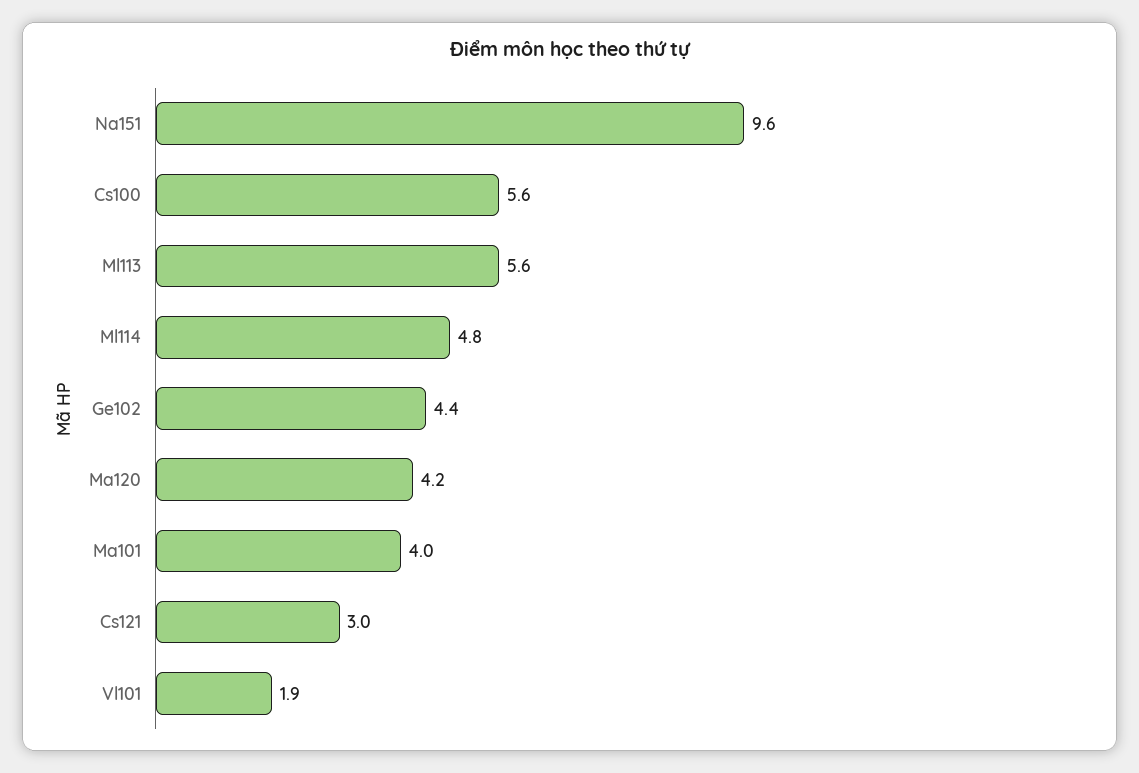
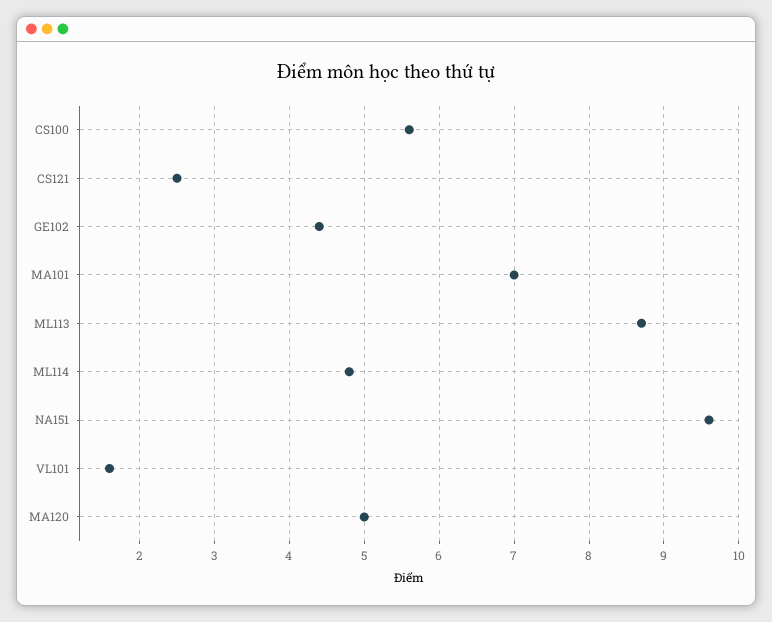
  {
    "Na151": 9.6,
    "Cs100": 5.6,
-   "Ml113": 5.6,
+   "Ml113": 8.7,
    "Ml114": 4.8,
    "Ge102": 4.4,
-   "Ma120": 4.2,
+   "Ma120": 5,
-   "Ma101": 4,
+   "Ma101": 7,
-   "Cs121": 3,
+   "Cs121": 2.5,
-   "Vl101": 1.9
+   "Vl101": 1.6
  }

